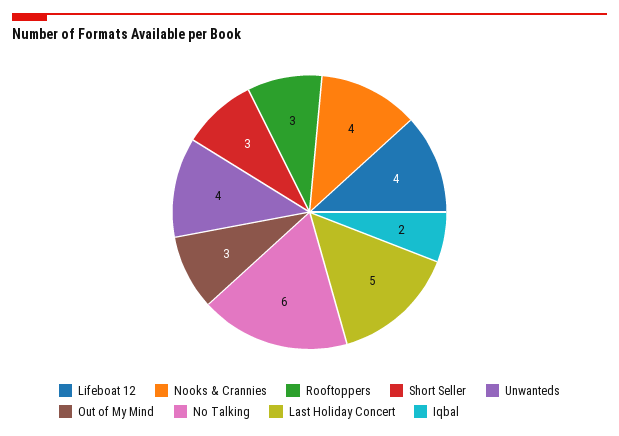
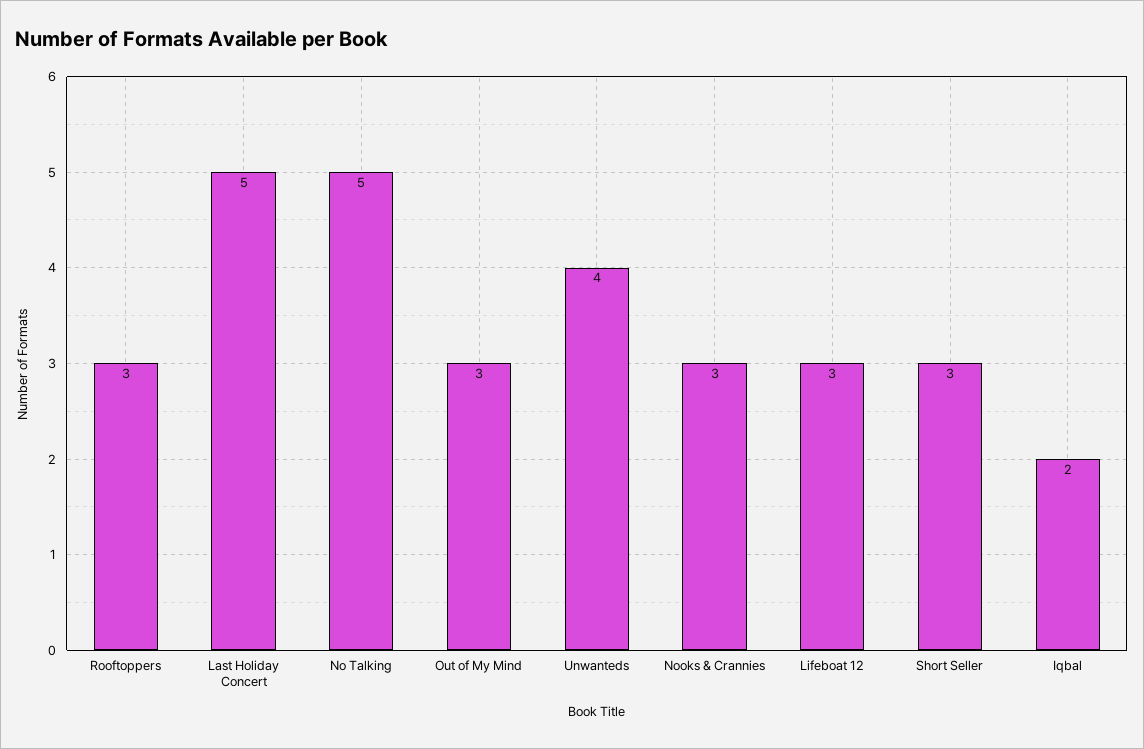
  {
-   "Lifeboat 12": 4,
+   "Lifeboat 12": 3,
-   "Nooks & Crannies": 4,
+   "Nooks & Crannies": 3,
    "Rooftoppers": 3,
    "Short Seller": 3,
    "Unwanteds": 4,
    "Out of My Mind": 3,
-   "No Talking": 6,
+   "No Talking": 5,
    "Last Holiday Concert": 5,
    "Iqbal": 2
  }

